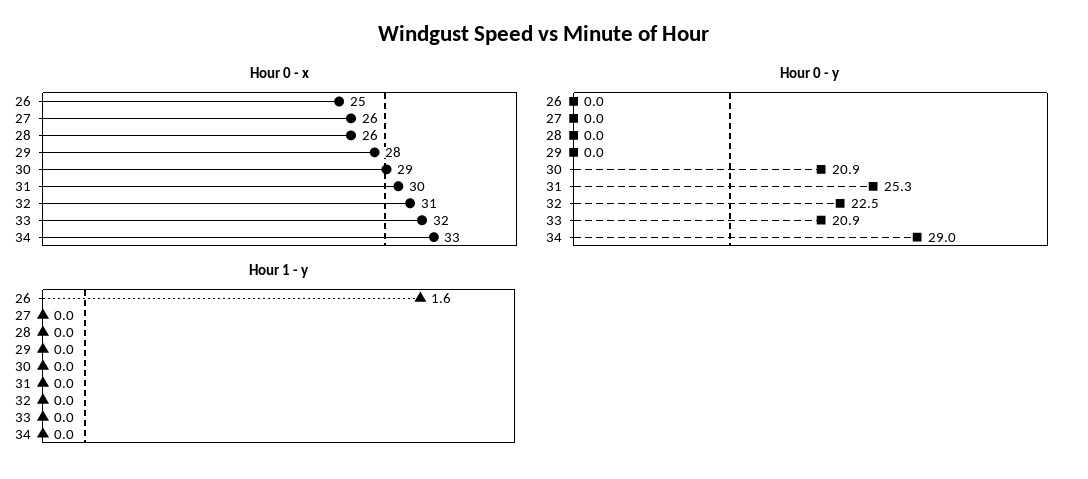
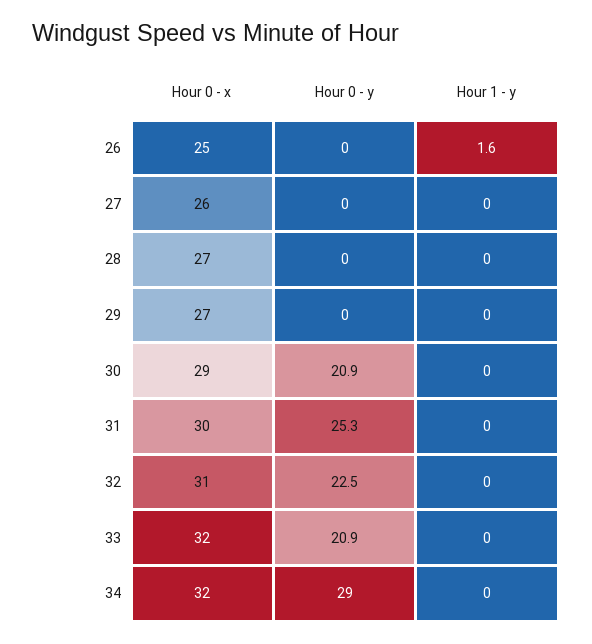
  {
    "Hour 0 - x": {
      "26": 25,
      "27": 26,
-     "28": 26,
+     "28": 27,
-     "29": 28,
+     "29": 27,
      "30": 29,
      "31": 30,
      "32": 31,
      "33": 32,
-     "34": 33
+     "34": 32
    },
    "Hour 0 - y": {
      "26": 0,
      "27": 0,
      "28": 0,
      "29": 0,
      "30": 20.9,
      "31": 25.3,
      "32": 22.5,
      "33": 20.9,
      "34": 29
    },
    "Hour 1 - y": {
      "26": 1.6,
      "27": 0,
      "28": 0,
      "29": 0,
      "30": 0,
      "31": 0,
      "32": 0,
      "33": 0,
      "34": 0
    }
  }

